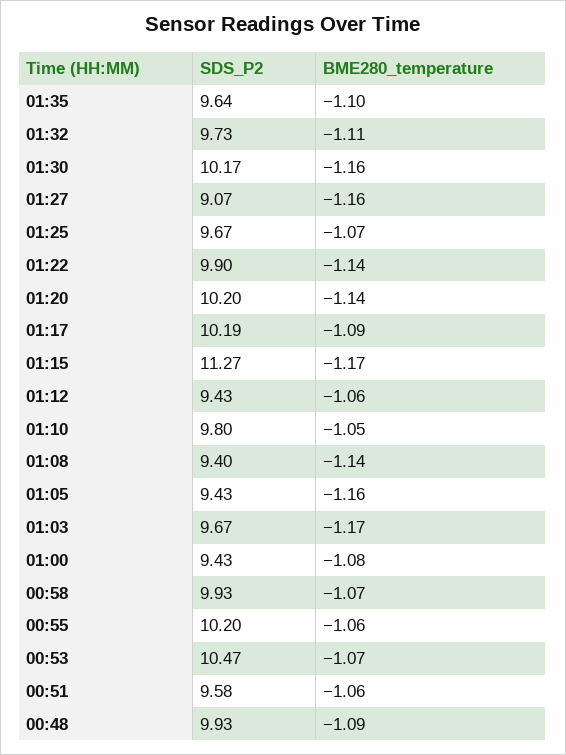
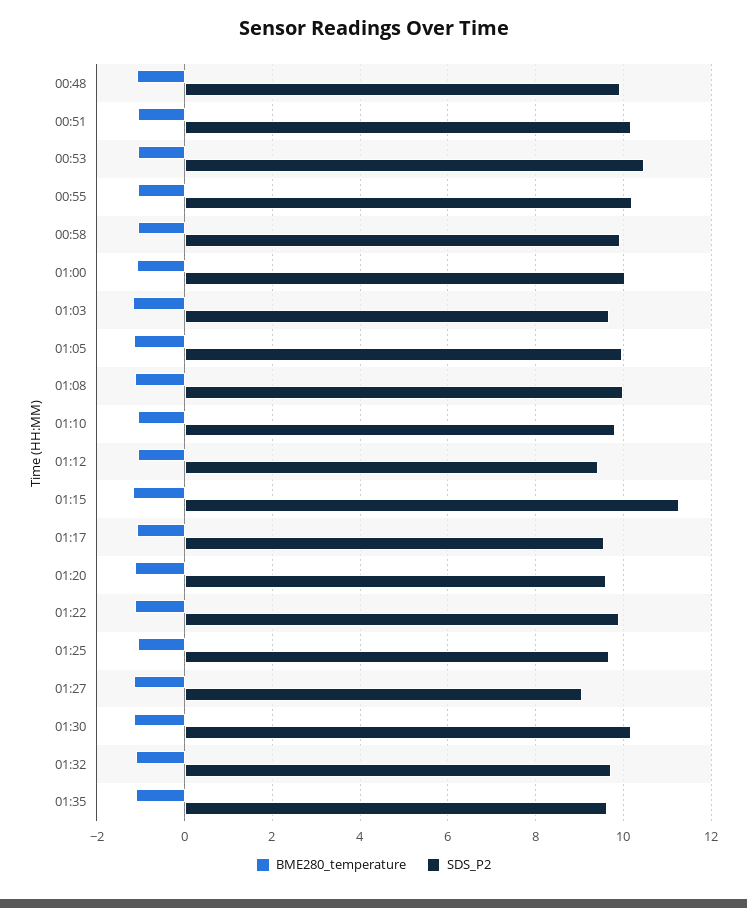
  {
    "SDS_P2": {
      "01:35": 9.64,
      "01:32": 9.73,
      "01:30": 10.17,
      "01:27": 9.07,
      "01:25": 9.67,
      "01:22": 9.9,
-     "01:20": 10.2,
+     "01:20": 9.6,
-     "01:17": 10.19,
+     "01:17": 9.6,
      "01:15": 11.27,
      "01:12": 9.43,
      "01:10": 9.8,
-     "01:08": 9.4,
+     "01:08": 10,
-     "01:05": 9.43,
+     "01:05": 10,
      "01:03": 9.67,
-     "01:00": 9.43,
+     "01:00": 10,
      "00:58": 9.93,
      "00:55": 10.2,
      "00:53": 10.47,
-     "00:51": 9.58,
+     "00:51": 10.2,
      "00:48": 9.93
    },
    "BME280_temperature": {
      "01:35": -1.1,
      "01:32": -1.11,
      "01:30": -1.16,
      "01:27": -1.16,
      "01:25": -1.07,
      "01:22": -1.14,
      "01:20": -1.14,
      "01:17": -1.09,
      "01:15": -1.17,
      "01:12": -1.06,
      "01:10": -1.05,
      "01:08": -1.14,
      "01:05": -1.16,
      "01:03": -1.17,
      "01:00": -1.08,
      "00:58": -1.07,
      "00:55": -1.06,
      "00:53": -1.07,
      "00:51": -1.06,
      "00:48": -1.09
    }
  }

